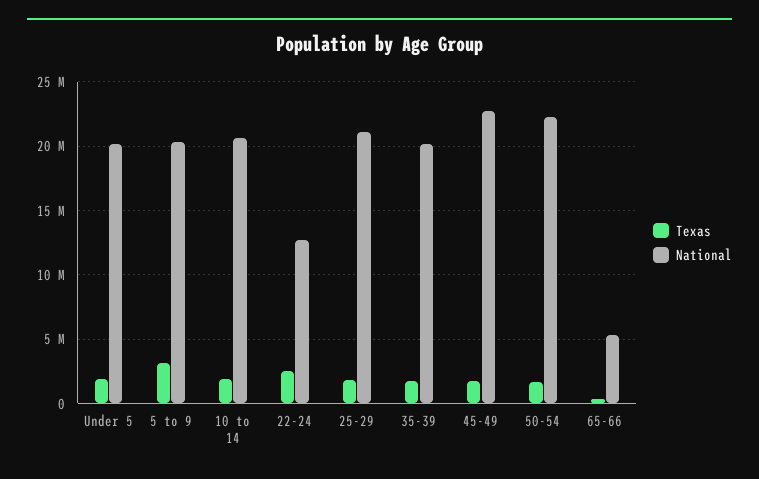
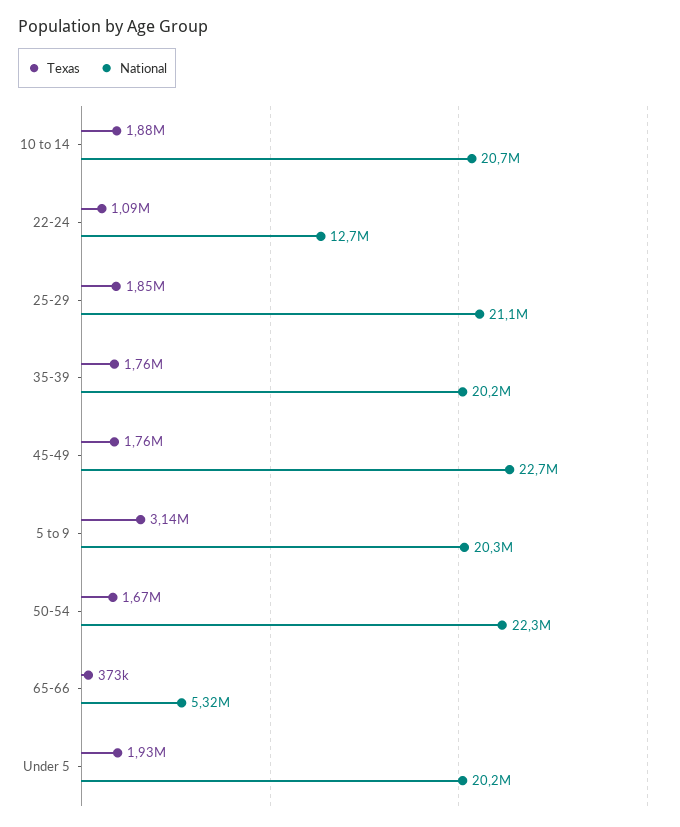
  {
    "Texas": {
      "Under 5": 1930000,
      "5 to 9": 3140000,
      "10 to 14": 1880000,
-     "22-24": 2500000,
+     "22-24": 1090000,
      "25-29": 1850000,
      "35-39": 1760000,
      "45-49": 1760000,
      "50-54": 1670000,
      "65-66": 373000
    },
    "National": {
      "Under 5": 20200000,
      "5 to 9": 20300000,
      "10 to 14": 20700000,
      "22-24": 12700000,
      "25-29": 21100000,
      "35-39": 20200000,
      "45-49": 22700000,
      "50-54": 22300000,
      "65-66": 5320000
    }
  }

